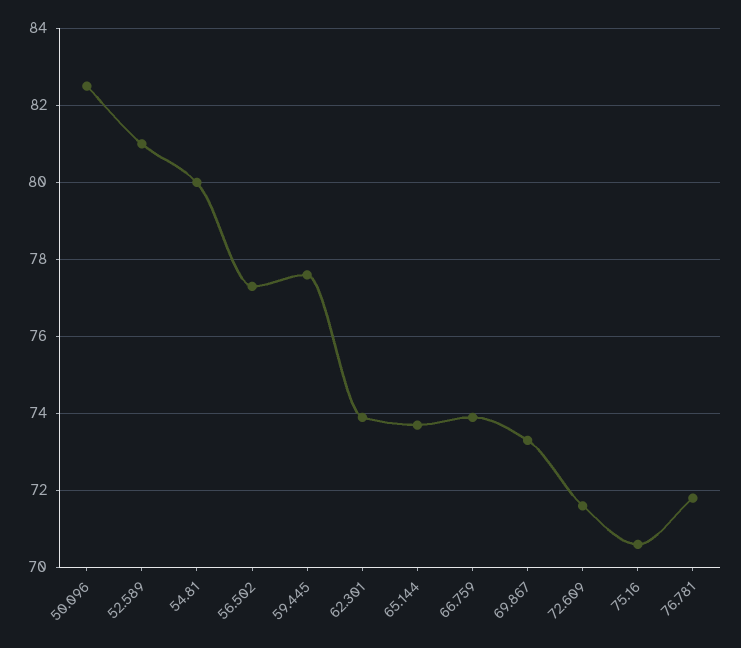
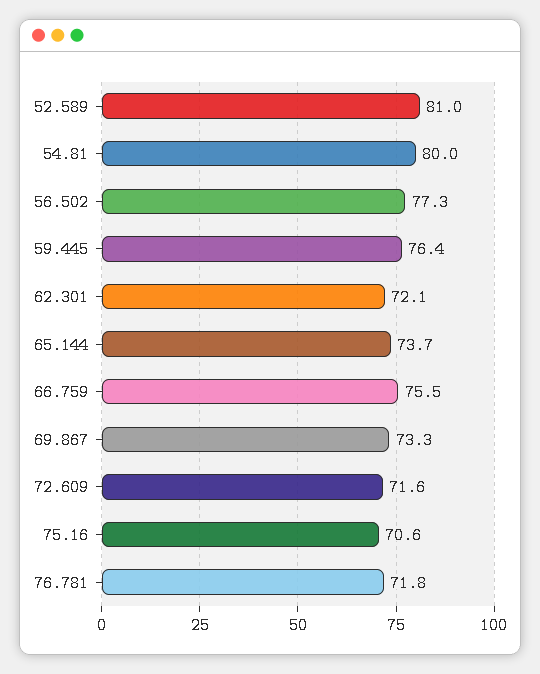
  {
-   "50.096": 82.5,
    "52.589": 81,
    "54.81": 80,
    "56.502": 77.3,
-   "59.445": 77.5,
+   "59.445": 76.4,
-   "62.301": 74,
+   "62.301": 72.1,
    "65.144": 73.7,
-   "66.759": 74,
+   "66.759": 75.5,
    "69.867": 73.3,
    "72.609": 71.6,
    "75.16": 70.6,
    "76.781": 71.8
  }

